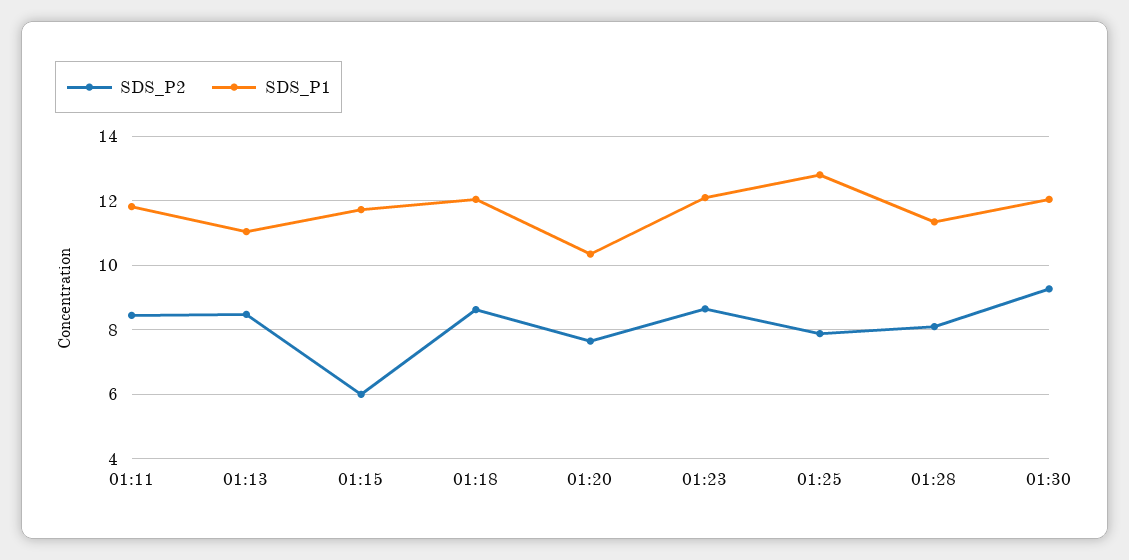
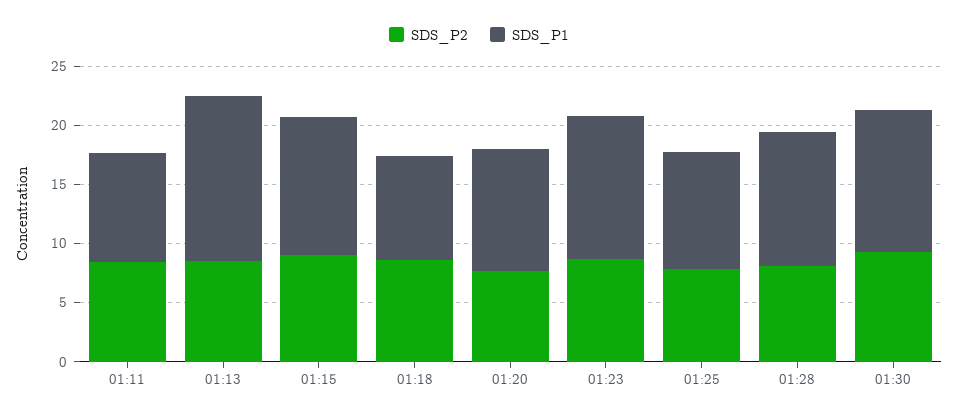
  {
    "SDS_P2": {
      "01:11": 8.4,
      "01:13": 8.4,
-     "01:15": 6,
+     "01:15": 9,
      "01:18": 8.6,
      "01:20": 7.6,
      "01:23": 8.6,
      "01:25": 7.8,
      "01:28": 8.2,
      "01:30": 9.2
    },
    "SDS_P1": {
-     "01:11": 11.8,
+     "01:11": 9,
-     "01:13": 11,
+     "01:13": 14,
      "01:15": 11.8,
-     "01:18": 12,
+     "01:18": 9,
      "01:20": 10.4,
      "01:23": 12.2,
-     "01:25": 12.8,
+     "01:25": 10,
      "01:28": 11.4,
      "01:30": 12
    }
  }

